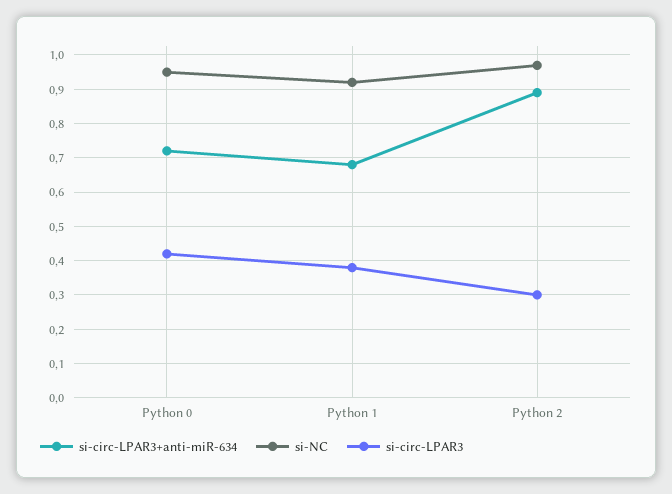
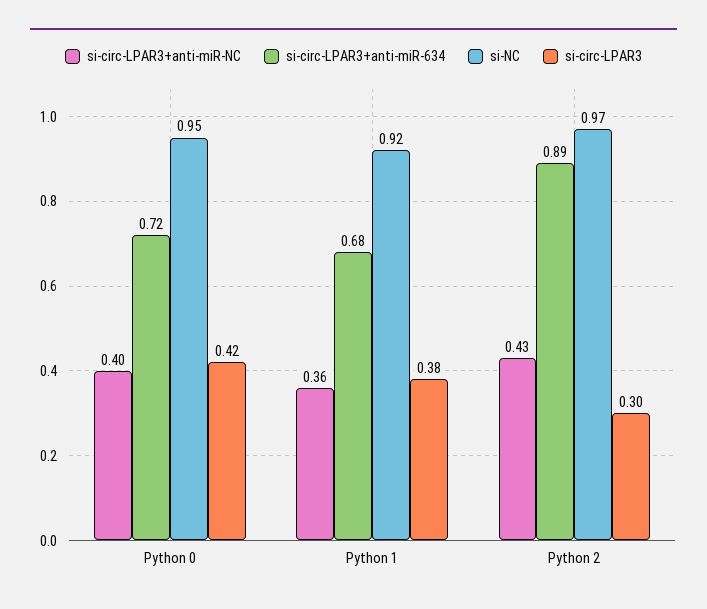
  {
    "si-circ-LPAR3+anti-miR-634": {
      "Python 0": 0.72,
      "Python 1": 0.68,
      "Python 2": 0.89
    },
    "si-NC": {
      "Python 0": 0.95,
      "Python 1": 0.92,
      "Python 2": 0.97
    },
    "si-circ-LPAR3": {
      "Python 0": 0.42,
      "Python 1": 0.38,
      "Python 2": 0.3
-   }
+   },
+   "si-circ-LPAR3+anti-miR-NC": {
+     "Python 0": 0.4,
+     "Python 1": 0.36,
+     "Python 2": 0.43
+   }
  }

